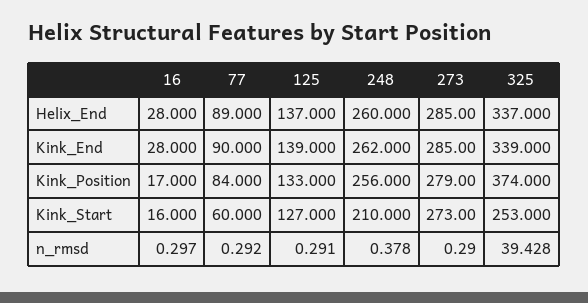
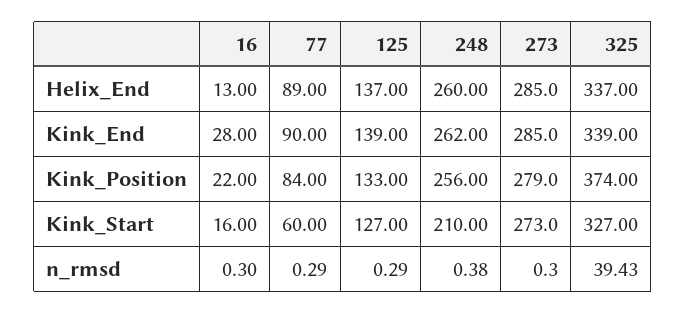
  {
    "16": {
-     "Helix_End": 28,
+     "Helix_End": 13,
      "Kink_End": 28,
-     "Kink_Position": 17,
+     "Kink_Position": 22,
      "Kink_Start": 16,
      "n_rmsd": 0.297
    },
    "77": {
      "Helix_End": 89,
      "Kink_End": 90,
      "Kink_Position": 84,
      "Kink_Start": 60,
      "n_rmsd": 0.292
    },
    "125": {
      "Helix_End": 137,
      "Kink_End": 139,
      "Kink_Position": 133,
      "Kink_Start": 127,
      "n_rmsd": 0.291
    },
    "248": {
      "Helix_End": 260,
      "Kink_End": 262,
      "Kink_Position": 256,
      "Kink_Start": 210,
      "n_rmsd": 0.378
    },
    "273": {
      "Helix_End": 285,
      "Kink_End": 285,
      "Kink_Position": 279,
      "Kink_Start": 273,
      "n_rmsd": 0.29
    },
    "325": {
      "Helix_End": 337,
      "Kink_End": 339,
      "Kink_Position": 374,
-     "Kink_Start": 253,
+     "Kink_Start": 327,
      "n_rmsd": 39.428
    }
  }

